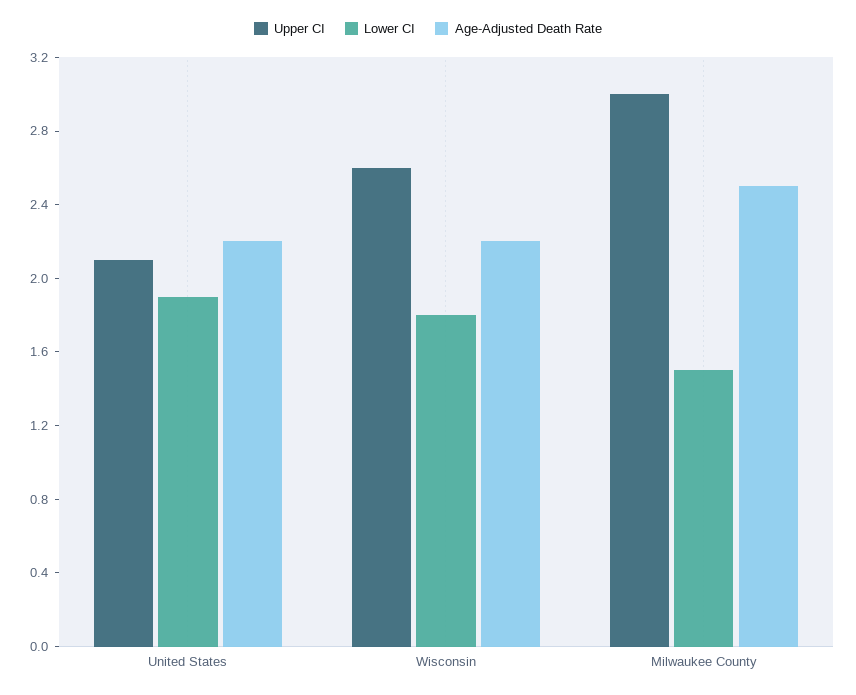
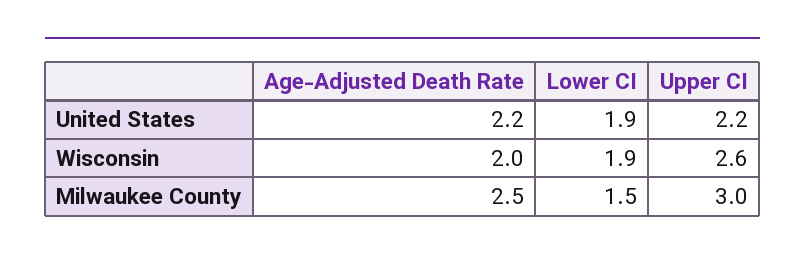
  {
    "Upper CI": {
-     "United States": 2.1,
+     "United States": 2.2,
      "Wisconsin": 2.6,
      "Milwaukee County": 3
    },
    "Lower CI": {
      "United States": 1.9,
-     "Wisconsin": 1.8,
+     "Wisconsin": 1.9,
      "Milwaukee County": 1.5
    },
    "Age-Adjusted Death Rate": {
      "United States": 2.2,
-     "Wisconsin": 2.2,
+     "Wisconsin": 2,
      "Milwaukee County": 2.5
    }
  }

